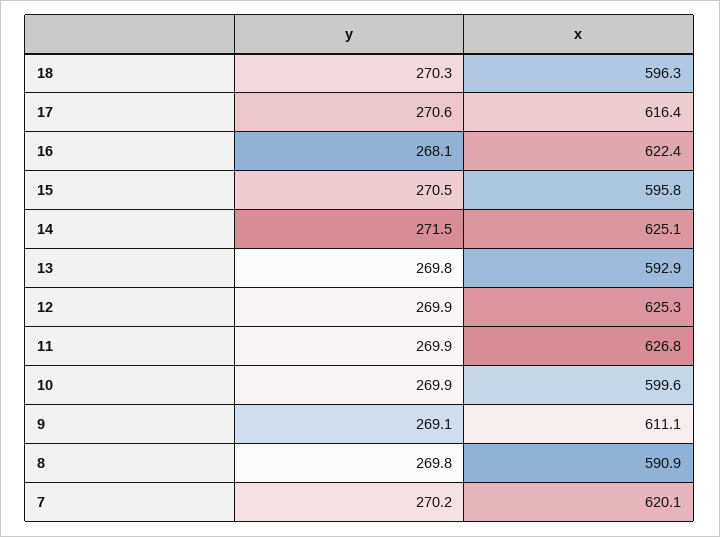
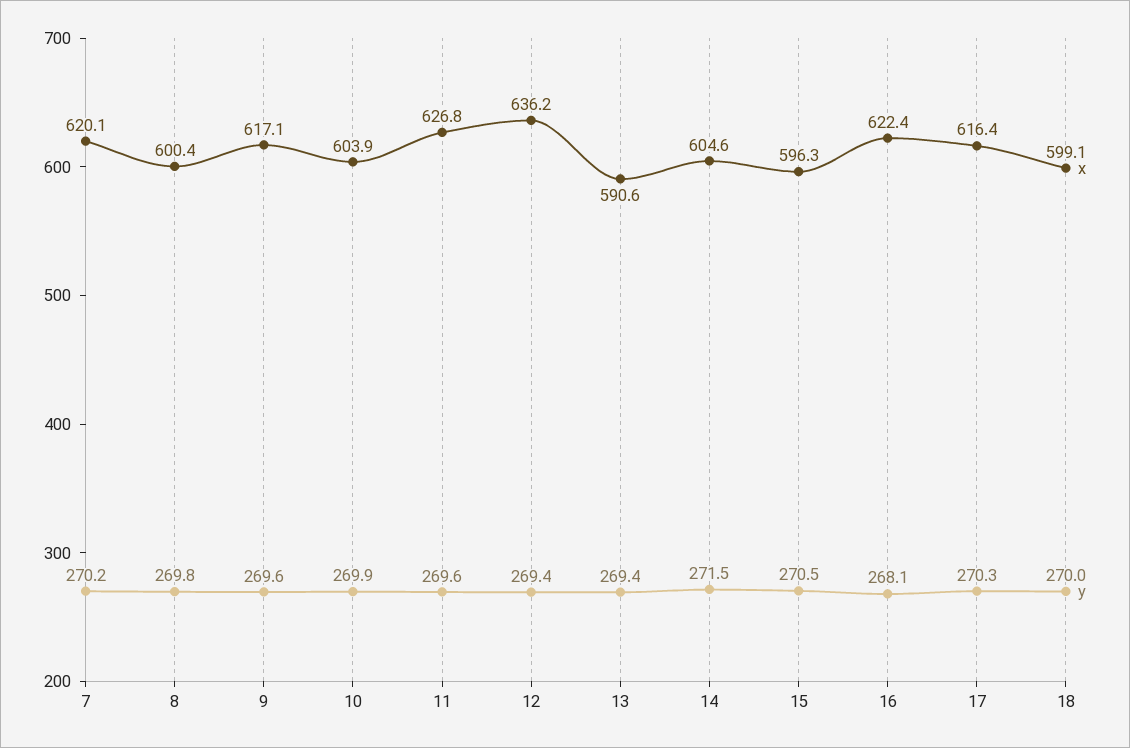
  {
    "y": {
-     "18": 270.3,
+     "18": 270,
-     "17": 270.6,
+     "17": 270.3,
      "16": 268.1,
      "15": 270.5,
      "14": 271.5,
-     "13": 269.8,
+     "13": 269.4,
-     "12": 269.9,
+     "12": 269.4,
-     "11": 269.9,
+     "11": 269.6,
      "10": 269.9,
-     "9": 269.1,
+     "9": 269.6,
      "8": 269.8,
      "7": 270.2
    },
    "x": {
-     "18": 596.3,
+     "18": 599.1,
      "17": 616.4,
      "16": 622.4,
-     "15": 595.8,
+     "15": 596.3,
-     "14": 625.1,
+     "14": 604.6,
-     "13": 592.9,
+     "13": 590.6,
-     "12": 625.3,
+     "12": 636.2,
      "11": 626.8,
-     "10": 599.6,
+     "10": 603.9,
-     "9": 611.1,
+     "9": 617.1,
-     "8": 590.9,
+     "8": 600.4,
      "7": 620.1
    }
  }

